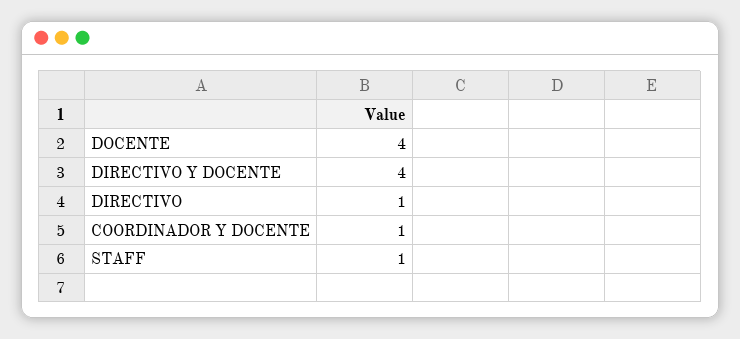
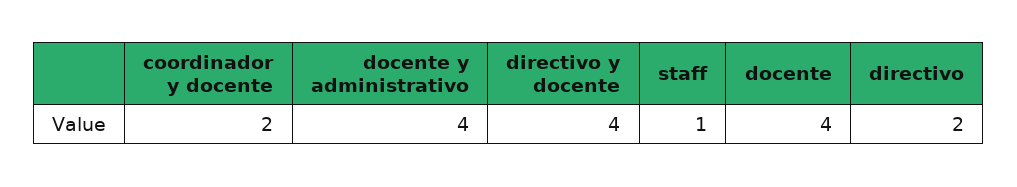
  {
    "DOCENTE": 4,
    "DIRECTIVO Y DOCENTE": 4,
-   "DIRECTIVO": 1,
+   "DIRECTIVO": 2,
-   "COORDINADOR Y DOCENTE": 1,
+   "COORDINADOR Y DOCENTE": 2,
-   "STAFF": 1
+   "STAFF": 1,
+   "docente y administrativo": 4
  }

